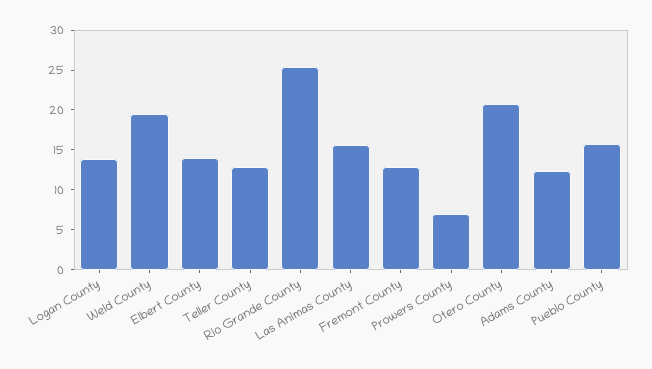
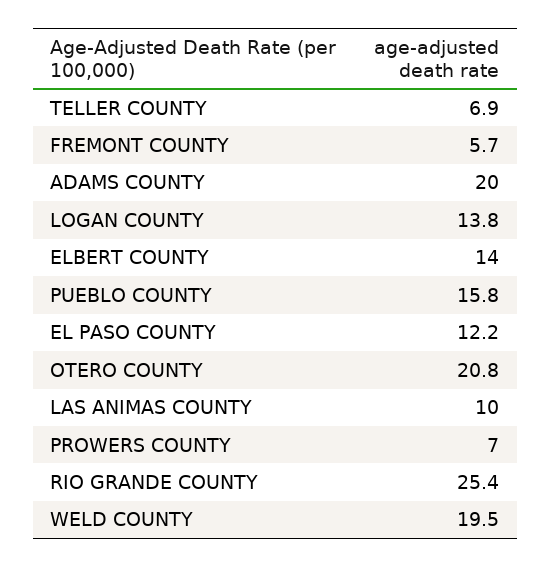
  {
    "Logan County": 13.8,
    "Weld County": 19.5,
    "Elbert County": 14,
-   "Teller County": 12.5,
+   "Teller County": 6.9,
    "Rio Grande County": 25.4,
-   "Las Animas County": 15,
+   "Las Animas County": 10,
-   "Fremont County": 12.5,
+   "Fremont County": 5.7,
    "Prowers County": 7,
    "Otero County": 20.8,
-   "Adams County": 12.5,
+   "Adams County": 20,
-   "Pueblo County": 15.8
+   "Pueblo County": 15.8,
+   "EL PASO COUNTY": 12.2
  }

